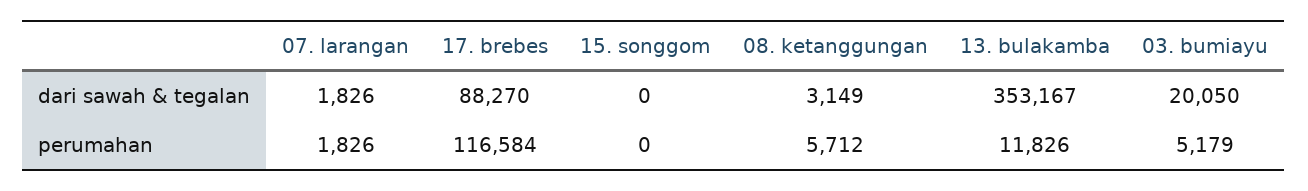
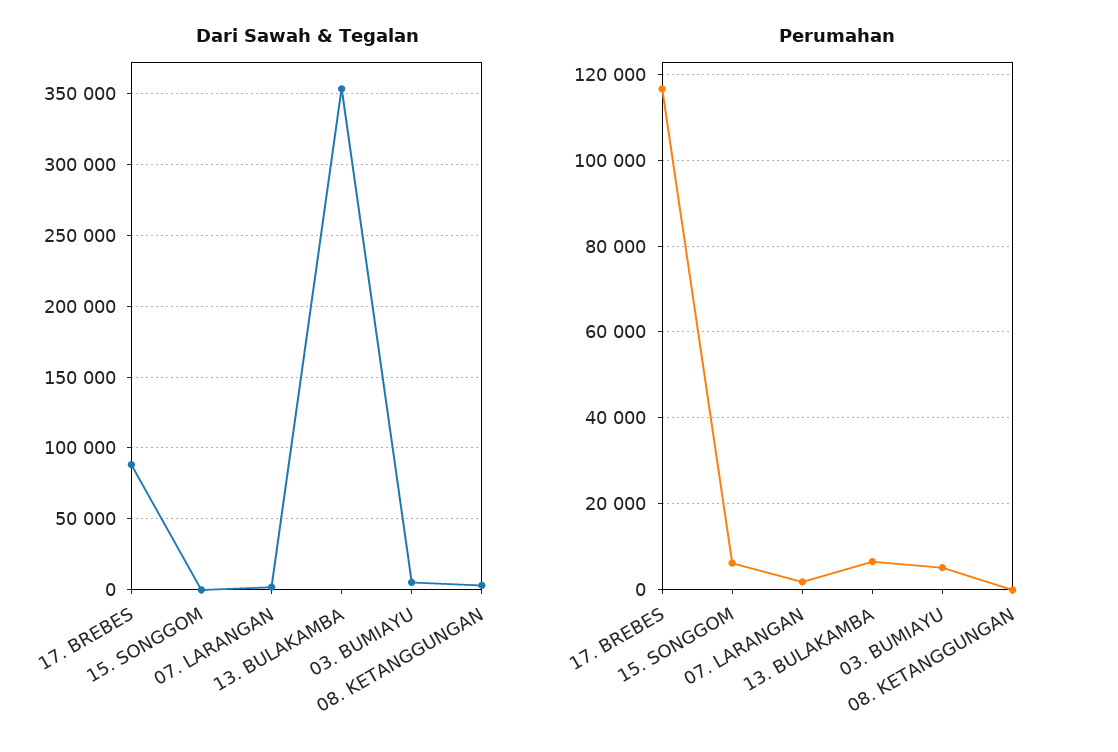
  {
    "dari sawah & tegalan": {
      "07. larangan": 1826,
      "17. brebes": 88270,
      "15. songgom": 0,
      "08. ketanggungan": 3149,
      "13. bulakamba": 353167,
-     "03. bumiayu": 20050
+     "03. bumiayu": 5000
    },
    "perumahan": {
      "07. larangan": 1826,
      "17. brebes": 116584,
-     "15. songgom": 0,
+     "15. songgom": 6000,
-     "08. ketanggungan": 5712,
+     "08. ketanggungan": 0,
-     "13. bulakamba": 11826,
+     "13. bulakamba": 6000,
      "03. bumiayu": 5179
    }
  }

